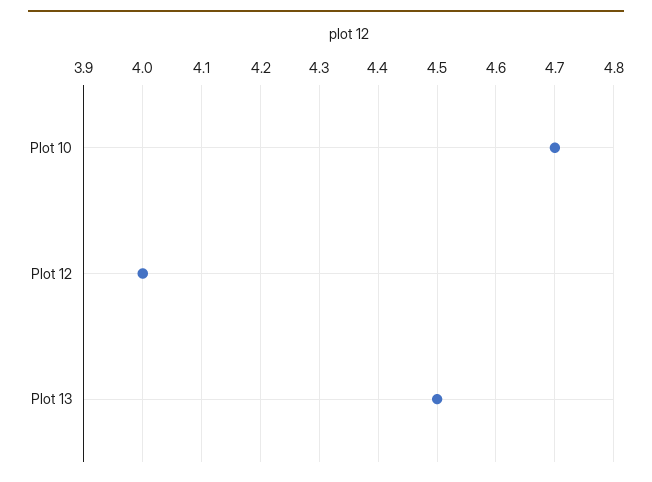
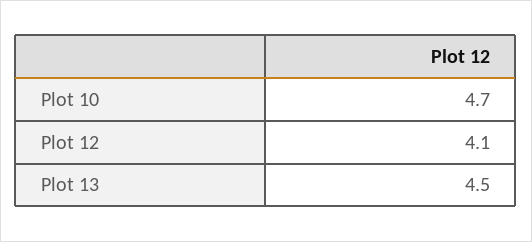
  {
    "Plot 10": 4.7,
-   "Plot 12": 4,
+   "Plot 12": 4.1,
    "Plot 13": 4.5
  }

